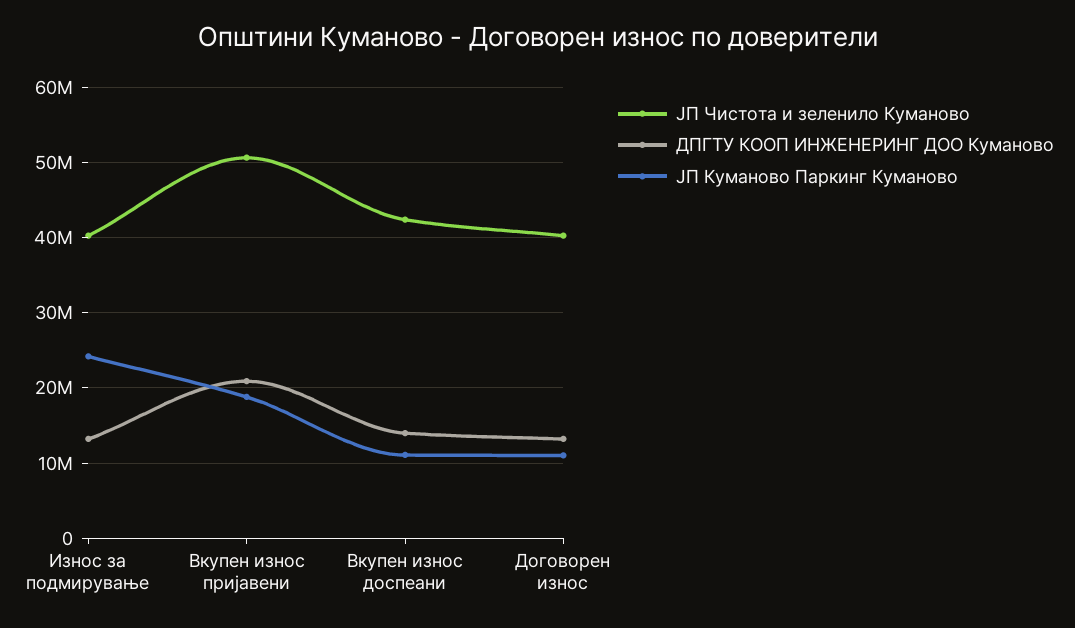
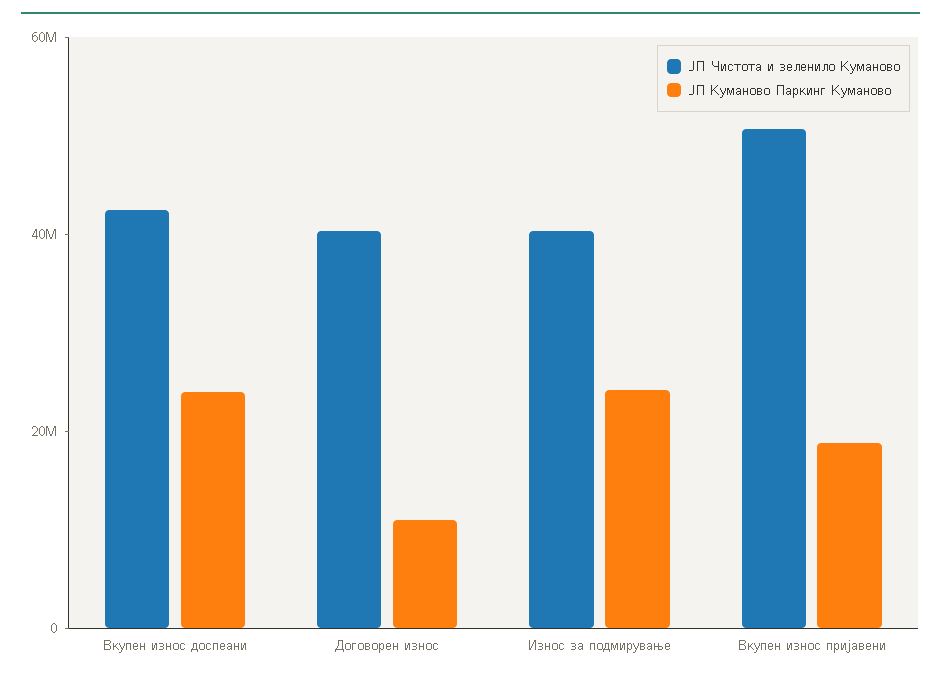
  {
    "ЈП Чистота и зеленило Куманово": {
      "Износ за подмирување": 40000000,
      "Вкупен износ пријавени": 51000000,
      "Вкупен износ доспеани": 42000000,
      "Договорен износ": 40000000
    },
-   "ДПГТУ КООП ИНЖЕНЕРИНГ ДОО Куманово": {
-     "Износ за подмирување": 13000000,
-     "Вкупен износ пријавени": 21000000,
-     "Вкупен износ доспеани": 14000000,
-     "Договорен износ": 13000000
-   },
    "ЈП Куманово Паркинг Куманово": {
      "Износ за подмирување": 24000000,
      "Вкупен износ пријавени": 19000000,
-     "Вкупен износ доспеани": 11000000,
+     "Вкупен износ доспеани": 25000000,
      "Договорен износ": 11000000
    }
  }

